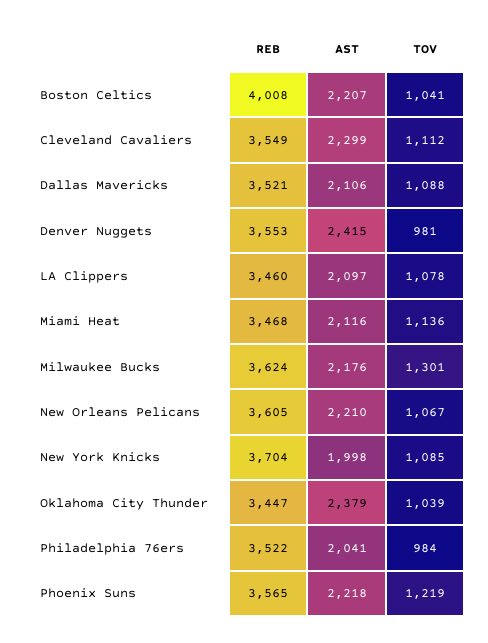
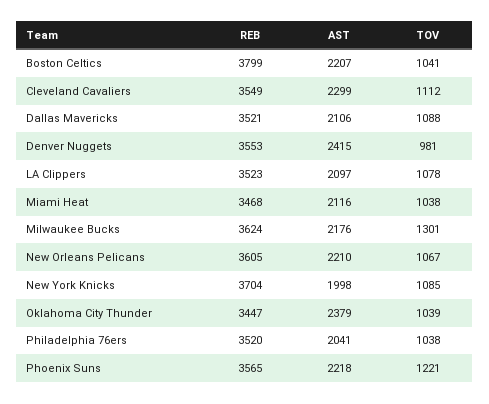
  {
    "REB": {
-     "Boston Celtics": 4008,
+     "Boston Celtics": 3799,
      "Cleveland Cavaliers": 3549,
      "Dallas Mavericks": 3521,
      "Denver Nuggets": 3553,
-     "LA Clippers": 3460,
+     "LA Clippers": 3523,
      "Miami Heat": 3468,
      "Milwaukee Bucks": 3624,
      "New Orleans Pelicans": 3605,
      "New York Knicks": 3704,
      "Oklahoma City Thunder": 3447,
-     "Philadelphia 76ers": 3522,
+     "Philadelphia 76ers": 3520,
      "Phoenix Suns": 3565
    },
    "AST": {
      "Boston Celtics": 2207,
      "Cleveland Cavaliers": 2299,
      "Dallas Mavericks": 2106,
      "Denver Nuggets": 2415,
      "LA Clippers": 2097,
      "Miami Heat": 2116,
      "Milwaukee Bucks": 2176,
      "New Orleans Pelicans": 2210,
      "New York Knicks": 1998,
      "Oklahoma City Thunder": 2379,
      "Philadelphia 76ers": 2041,
      "Phoenix Suns": 2218
    },
    "TOV": {
      "Boston Celtics": 1041,
      "Cleveland Cavaliers": 1112,
      "Dallas Mavericks": 1088,
      "Denver Nuggets": 981,
      "LA Clippers": 1078,
-     "Miami Heat": 1136,
+     "Miami Heat": 1038,
      "Milwaukee Bucks": 1301,
      "New Orleans Pelicans": 1067,
      "New York Knicks": 1085,
      "Oklahoma City Thunder": 1039,
-     "Philadelphia 76ers": 984,
+     "Philadelphia 76ers": 1038,
-     "Phoenix Suns": 1219
+     "Phoenix Suns": 1221
    }
  }

